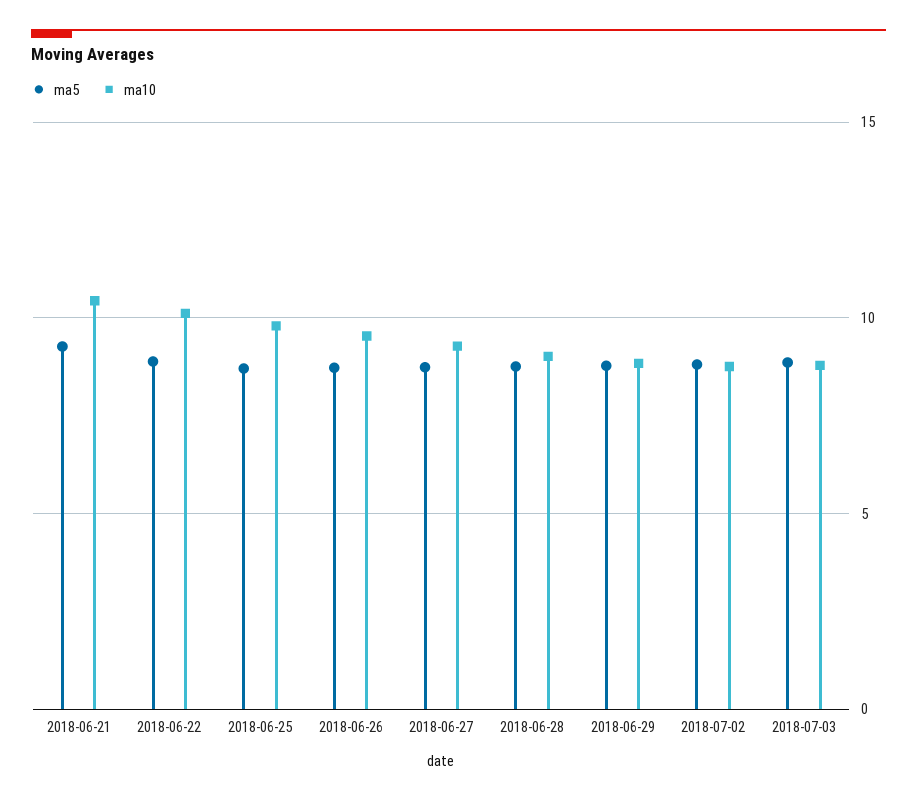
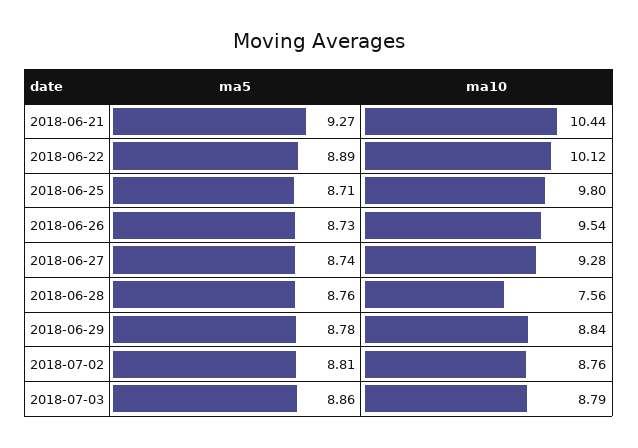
  {
    "ma5": {
      "2018-06-21": 9.27,
      "2018-06-22": 8.89,
      "2018-06-25": 8.71,
      "2018-06-26": 8.73,
      "2018-06-27": 8.74,
      "2018-06-28": 8.76,
      "2018-06-29": 8.78,
      "2018-07-02": 8.81,
      "2018-07-03": 8.86
    },
    "ma10": {
      "2018-06-21": 10.44,
      "2018-06-22": 10.12,
      "2018-06-25": 9.8,
      "2018-06-26": 9.54,
      "2018-06-27": 9.28,
-     "2018-06-28": 9,
+     "2018-06-28": 7.56,
      "2018-06-29": 8.84,
      "2018-07-02": 8.76,
      "2018-07-03": 8.79
    }
  }

